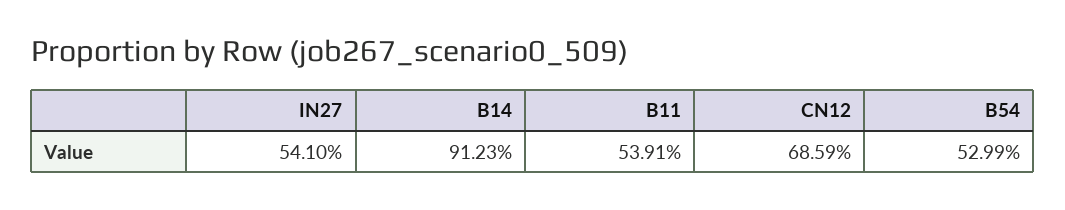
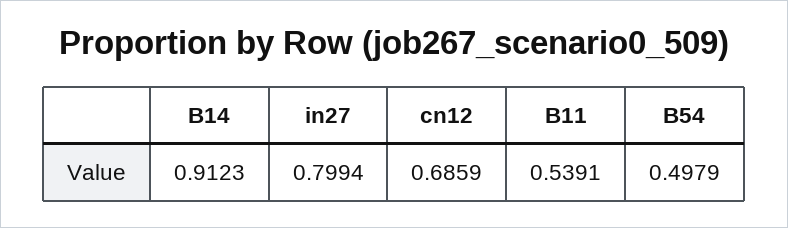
  {
-   "IN27": 0.541,
+   "IN27": 0.7994,
    "B14": 0.9123,
    "B11": 0.5391,
    "CN12": 0.6859,
-   "B54": 0.5299
+   "B54": 0.4979
  }

